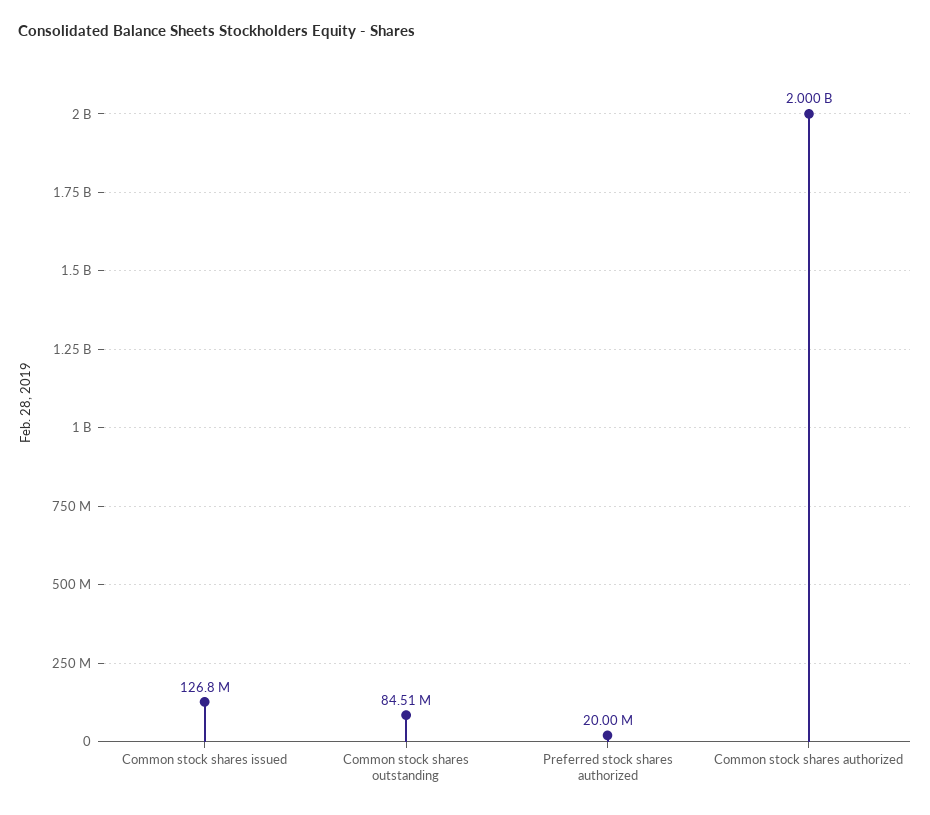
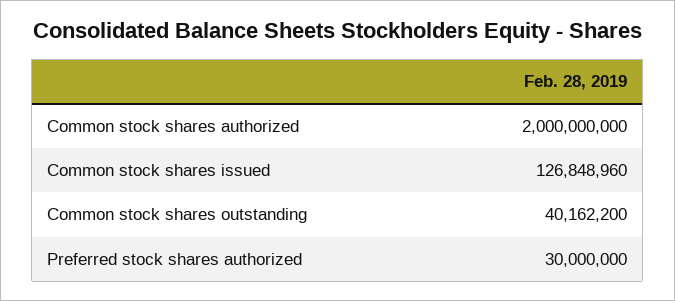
  {
    "Common stock shares issued": 126848960,
-   "Common stock shares outstanding": 84510000,
+   "Common stock shares outstanding": 40162200,
-   "Preferred stock shares authorized": 20000000,
+   "Preferred stock shares authorized": 30000000,
    "Common stock shares authorized": 2000000000
  }

